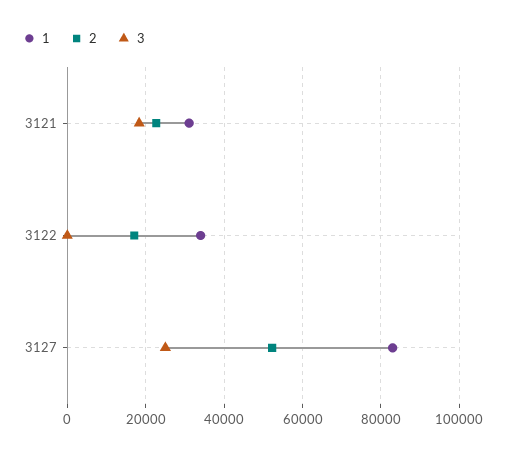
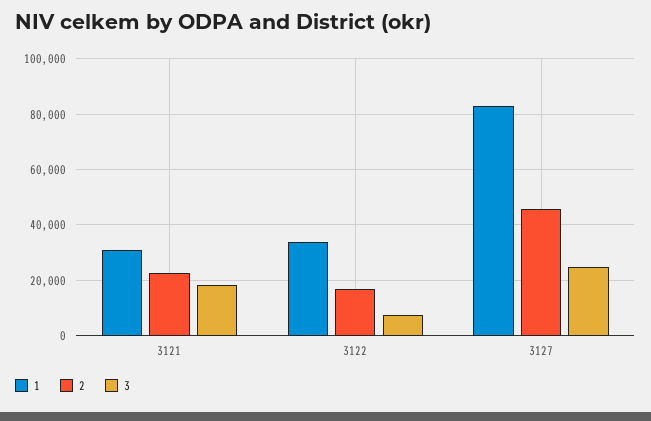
  {
    "1": {
      "3121": 32000,
      "3122": 34000,
      "3127": 82000
    },
    "2": {
      "3121": 22000,
      "3122": 18000,
-     "3127": 52000
+     "3127": 45000
    },
    "3": {
      "3121": 18000,
-     "3122": 0,
+     "3122": 7500,
      "3127": 26000
    }
  }

